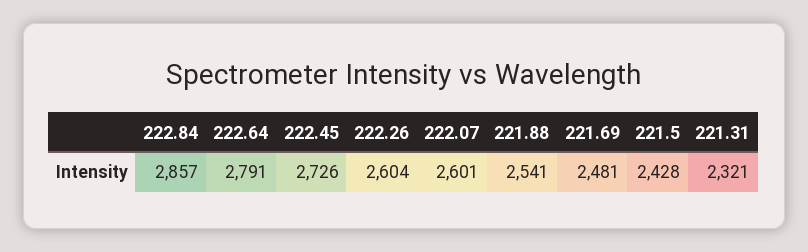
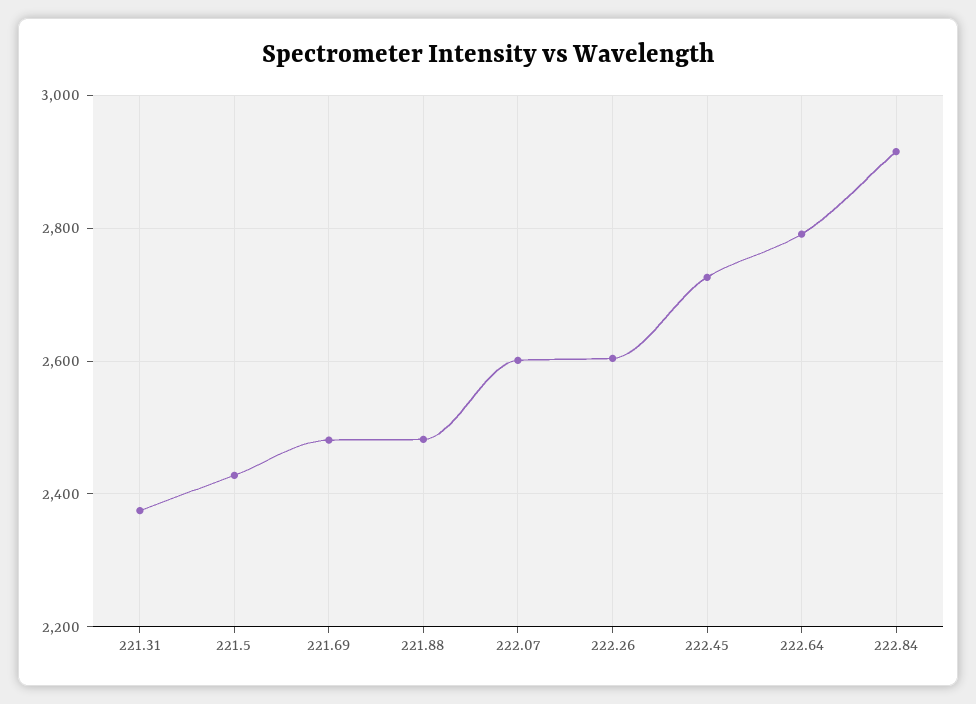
  {
-   "222.84": 2857,
+   "222.84": 2920,
    "222.64": 2791,
    "222.45": 2726,
    "222.26": 2604,
    "222.07": 2601,
-   "221.88": 2541,
+   "221.88": 2480,
    "221.69": 2481,
    "221.5": 2428,
-   "221.31": 2321
+   "221.31": 2380
  }

